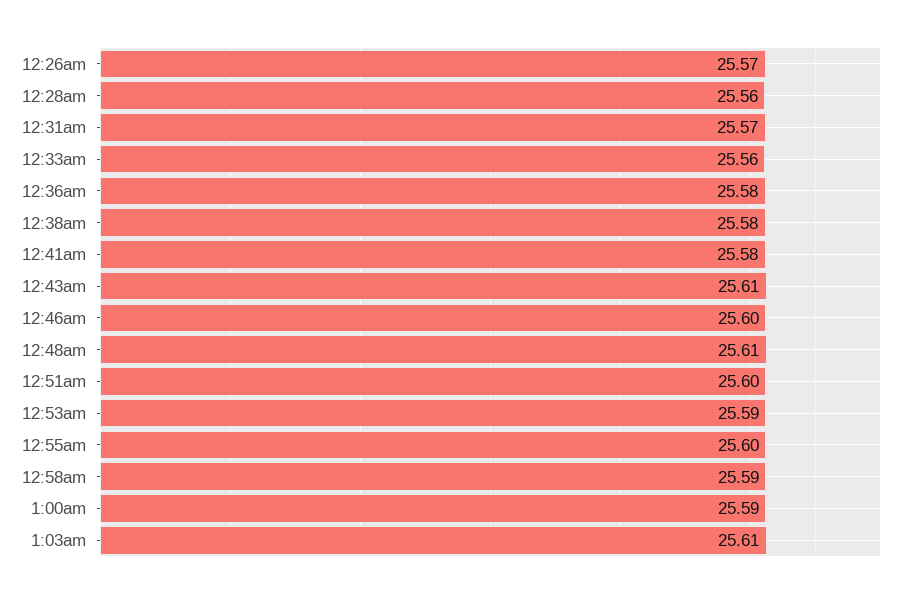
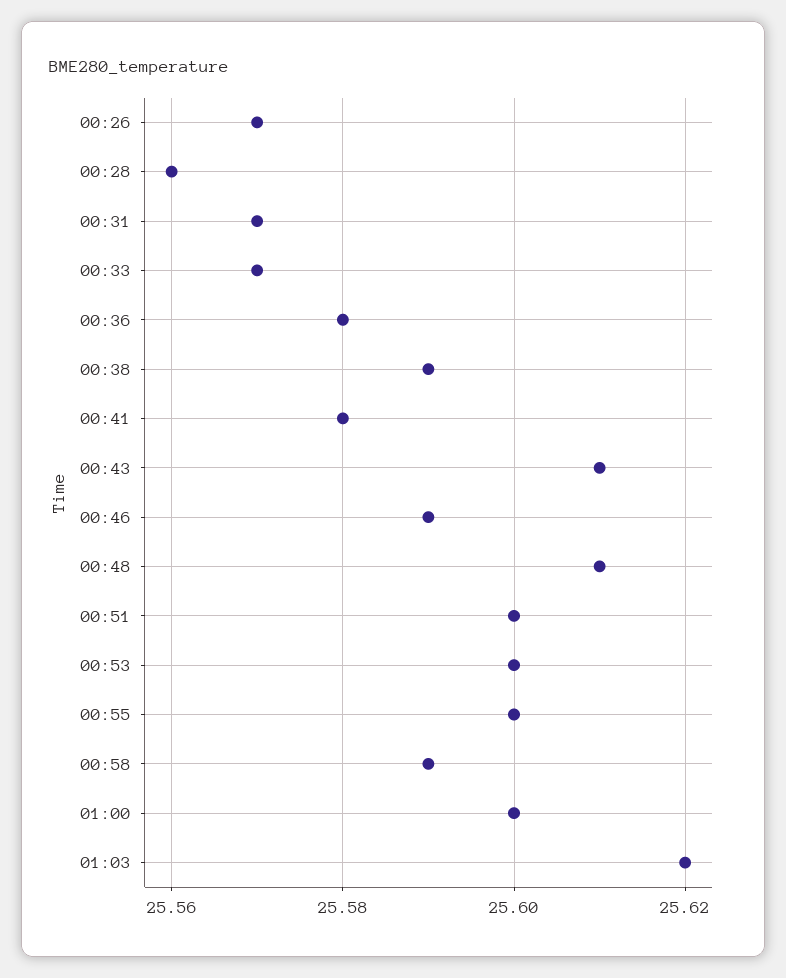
  {
    "12:26am": 25.57,
    "12:28am": 25.56,
    "12:31am": 25.57,
-   "12:33am": 25.56,
+   "12:33am": 25.57,
    "12:36am": 25.58,
-   "12:38am": 25.58,
+   "12:38am": 25.59,
    "12:41am": 25.58,
    "12:43am": 25.61,
-   "12:46am": 25.6,
+   "12:46am": 25.59,
    "12:48am": 25.61,
    "12:51am": 25.6,
-   "12:53am": 25.59,
+   "12:53am": 25.6,
    "12:55am": 25.6,
    "12:58am": 25.59,
-   "1:00am": 25.59,
+   "1:00am": 25.6,
-   "1:03am": 25.61
+   "1:03am": 25.62
  }

